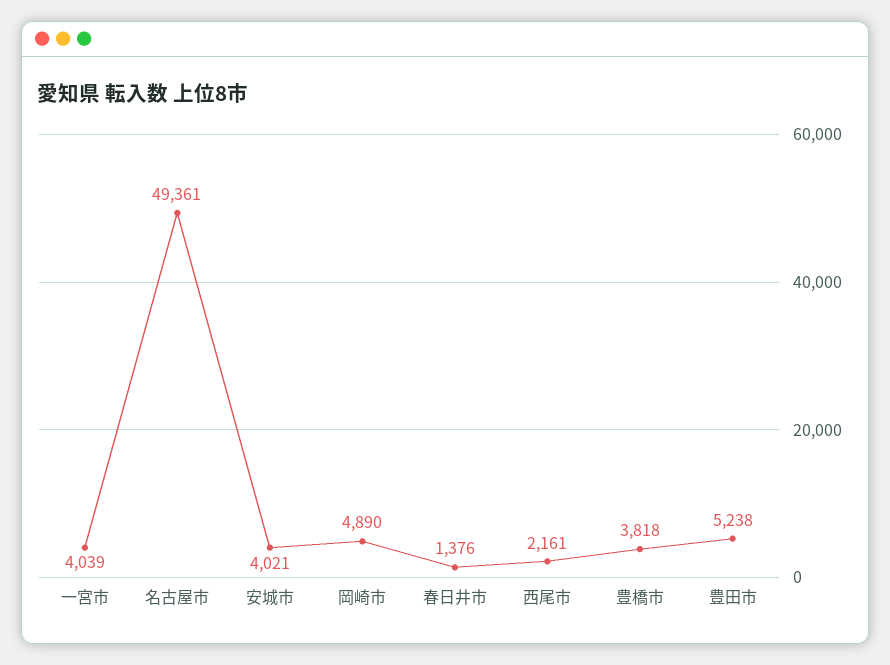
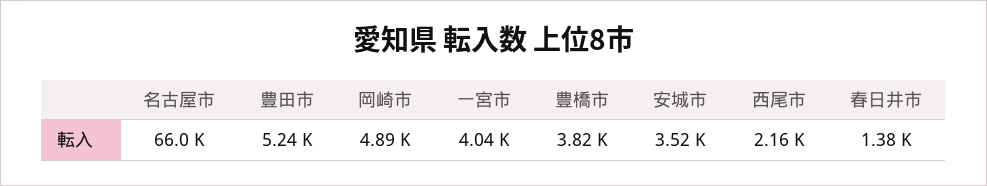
  {
    "一宮市": 4039,
-   "名古屋市": 49361,
+   "名古屋市": 66000,
-   "安城市": 4021,
+   "安城市": 3520,
    "岡崎市": 4890,
    "春日井市": 1376,
    "西尾市": 2161,
    "豊橋市": 3818,
    "豊田市": 5238
  }

